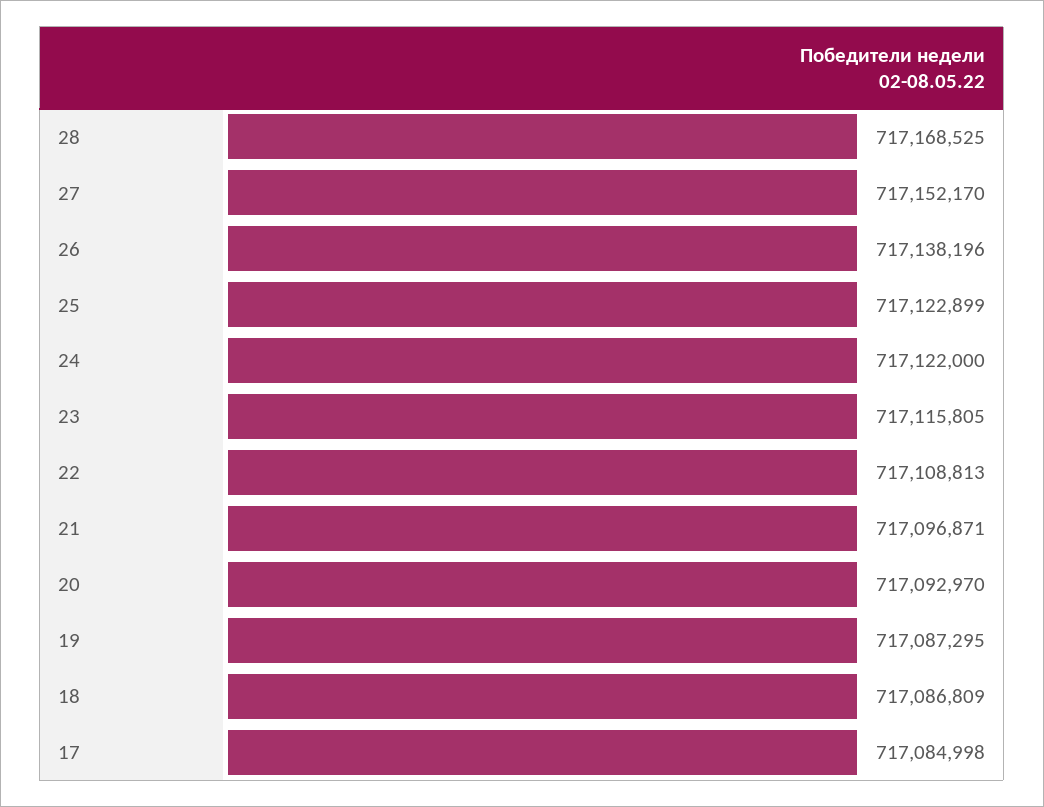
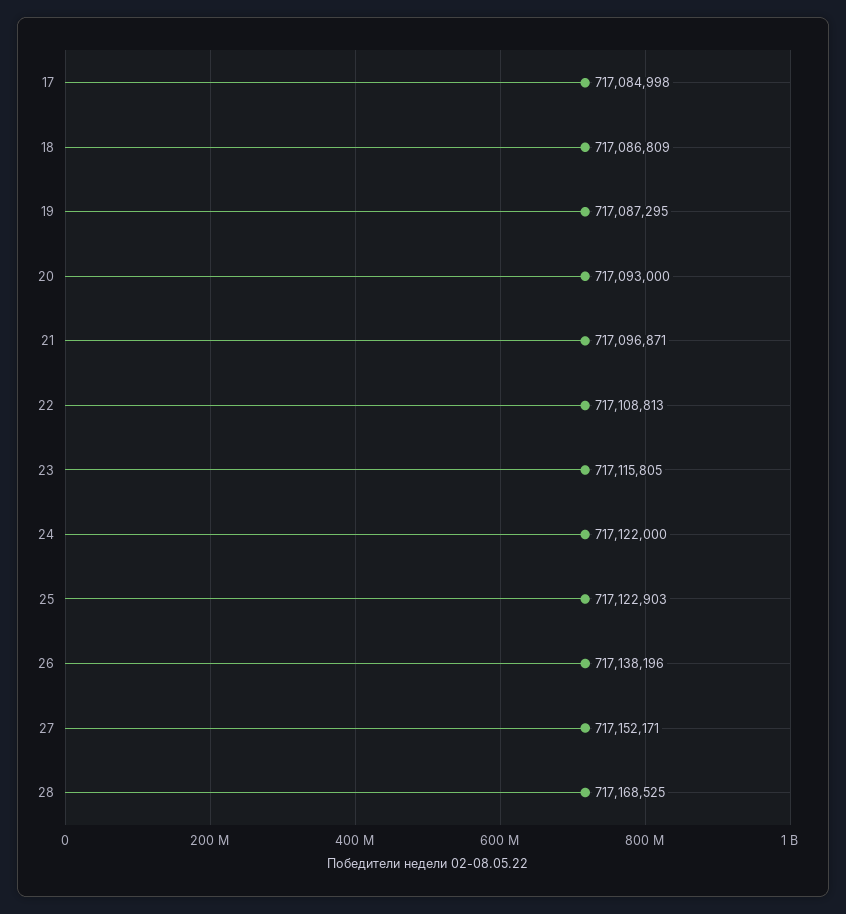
  {
    "28": 717168525,
-   "27": 717152170,
+   "27": 717152171,
    "26": 717138196,
-   "25": 717122899,
+   "25": 717122903,
    "24": 717122000,
    "23": 717115805,
    "22": 717108813,
    "21": 717096871,
-   "20": 717092970,
+   "20": 717093000,
    "19": 717087295,
    "18": 717086809,
    "17": 717084998
  }

